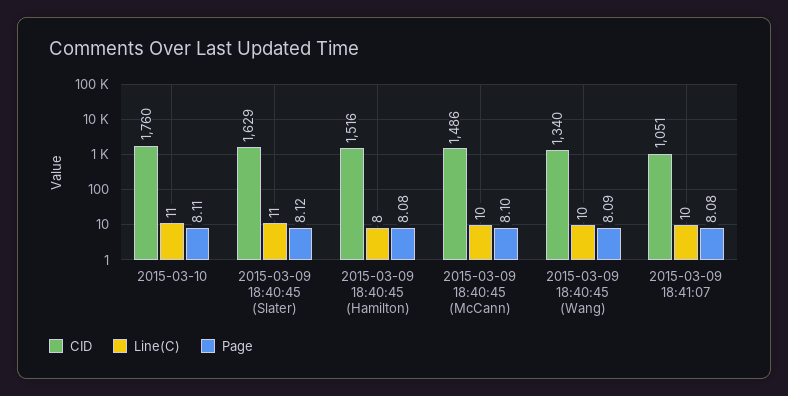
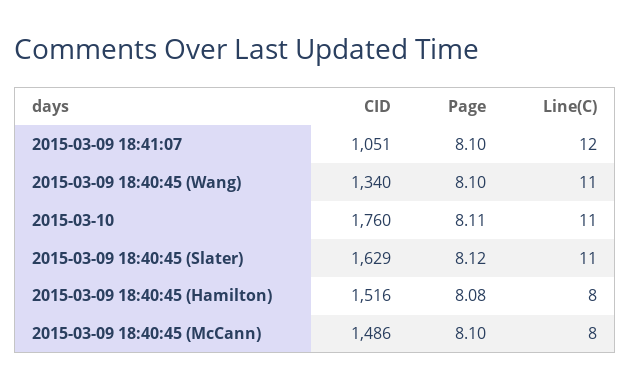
  {
    "CID": {
      "2015-03-10": 1760,
      "2015-03-09 18:40:45 (Slater)": 1629,
      "2015-03-09 18:40:45 (Hamilton)": 1516,
      "2015-03-09 18:40:45 (McCann)": 1486,
      "2015-03-09 18:40:45 (Wang)": 1340,
      "2015-03-09 18:41:07": 1051
    },
    "Line(C)": {
      "2015-03-10": 11,
      "2015-03-09 18:40:45 (Slater)": 11,
      "2015-03-09 18:40:45 (Hamilton)": 8,
-     "2015-03-09 18:40:45 (McCann)": 10,
+     "2015-03-09 18:40:45 (McCann)": 8,
-     "2015-03-09 18:40:45 (Wang)": 10,
+     "2015-03-09 18:40:45 (Wang)": 11,
-     "2015-03-09 18:41:07": 10
+     "2015-03-09 18:41:07": 12
    },
    "Page": {
      "2015-03-10": 8.11,
      "2015-03-09 18:40:45 (Slater)": 8.12,
      "2015-03-09 18:40:45 (Hamilton)": 8.08,
      "2015-03-09 18:40:45 (McCann)": 8.1,
-     "2015-03-09 18:40:45 (Wang)": 8.09,
+     "2015-03-09 18:40:45 (Wang)": 8.1,
-     "2015-03-09 18:41:07": 8.08
+     "2015-03-09 18:41:07": 8.1
    }
  }

